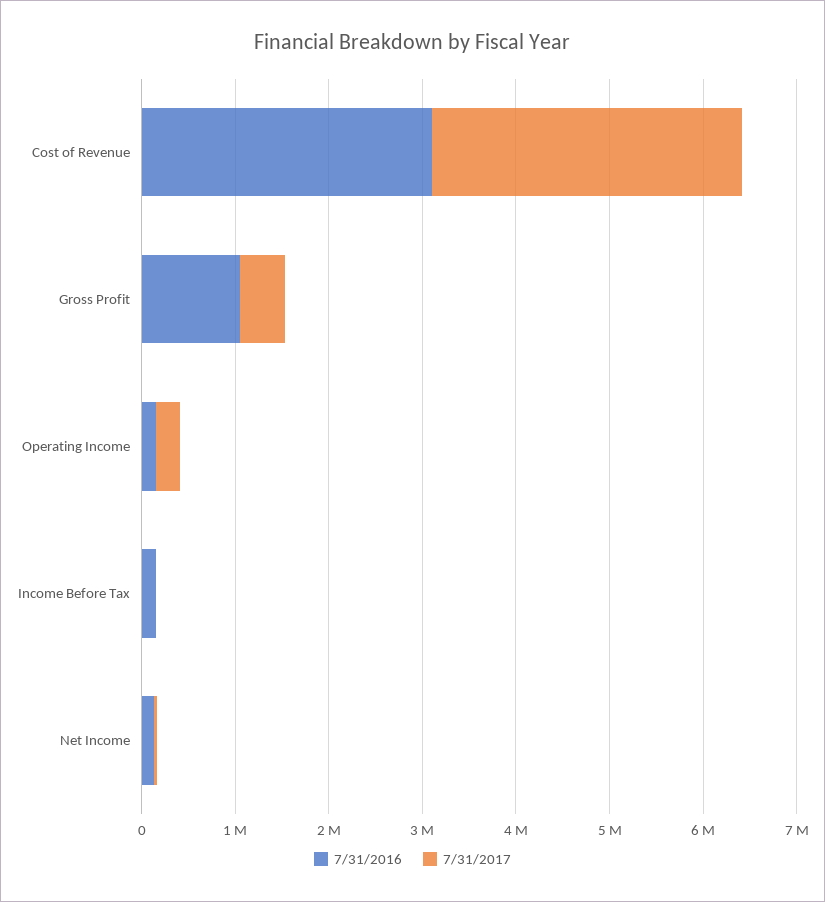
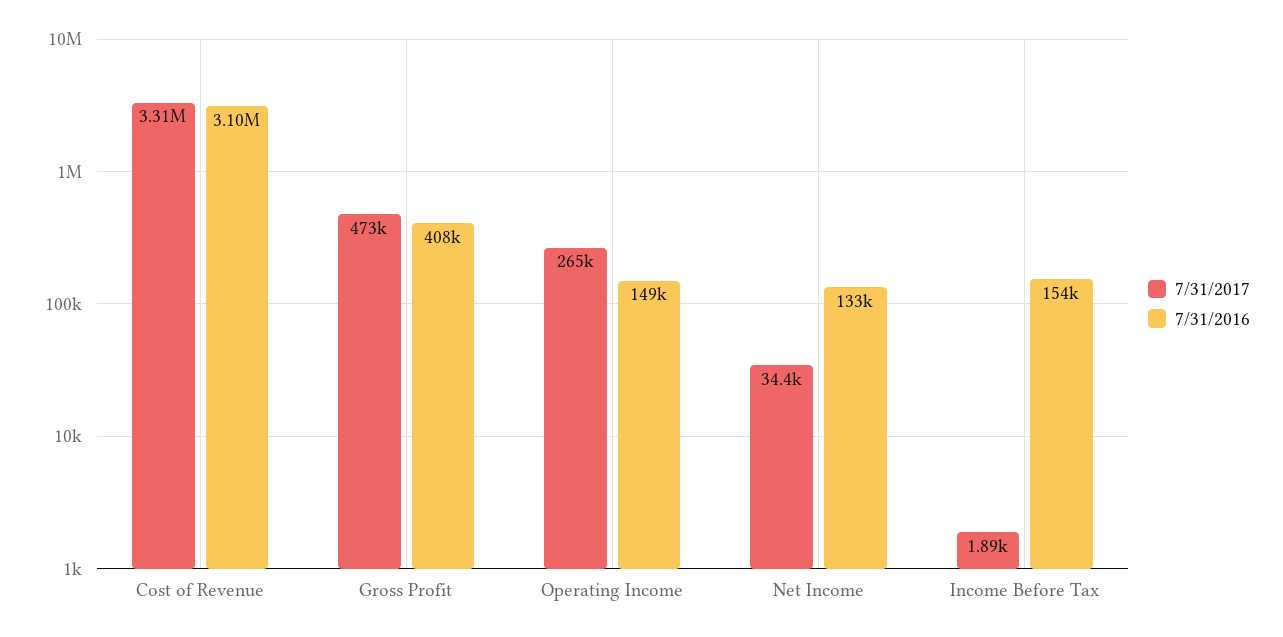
  {
    "7/31/2016": {
      "Cost of Revenue": 3100000,
-     "Gross Profit": 1000000,
+     "Gross Profit": 408000,
      "Operating Income": 149000,
      "Income Before Tax": 154000,
      "Net Income": 133000
    },
    "7/31/2017": {
      "Cost of Revenue": 3310000,
      "Gross Profit": 473000,
      "Operating Income": 265000,
      "Income Before Tax": 1890,
      "Net Income": 34400
    }
  }

